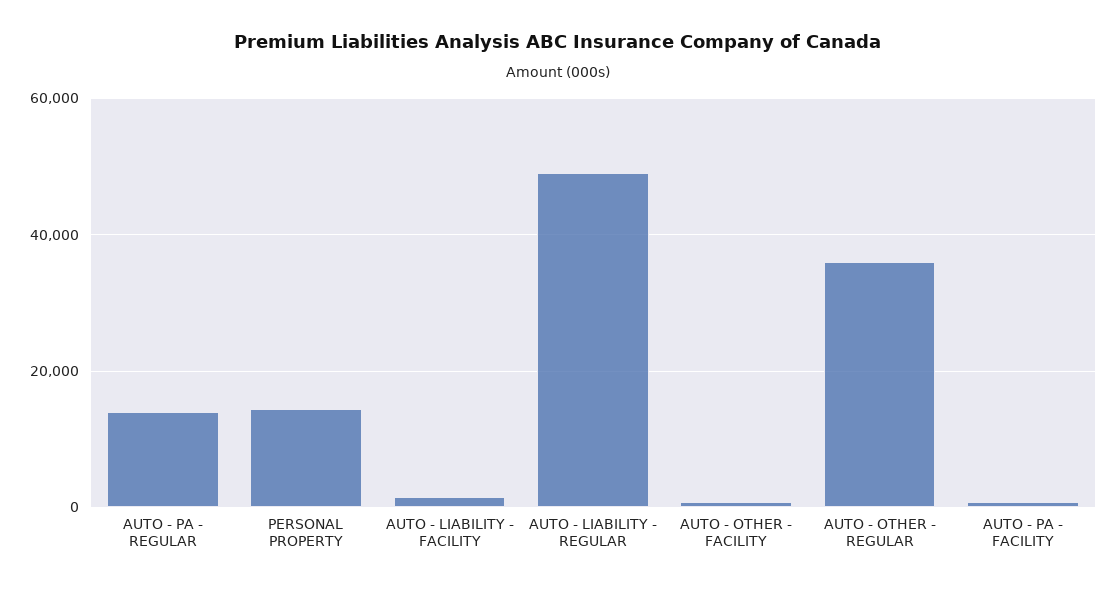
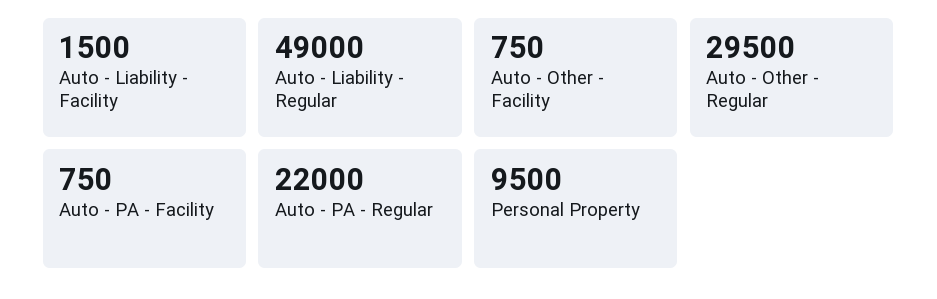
  {
-   "AUTO - PA - REGULAR": 14000,
+   "AUTO - PA - REGULAR": 22000,
-   "PERSONAL PROPERTY": 14000,
+   "PERSONAL PROPERTY": 9500,
    "AUTO - LIABILITY - FACILITY": 1500,
    "AUTO - LIABILITY - REGULAR": 49000,
    "AUTO - OTHER - FACILITY": 750,
-   "AUTO - OTHER - REGULAR": 36000,
+   "AUTO - OTHER - REGULAR": 29500,
    "AUTO - PA - FACILITY": 750
  }

